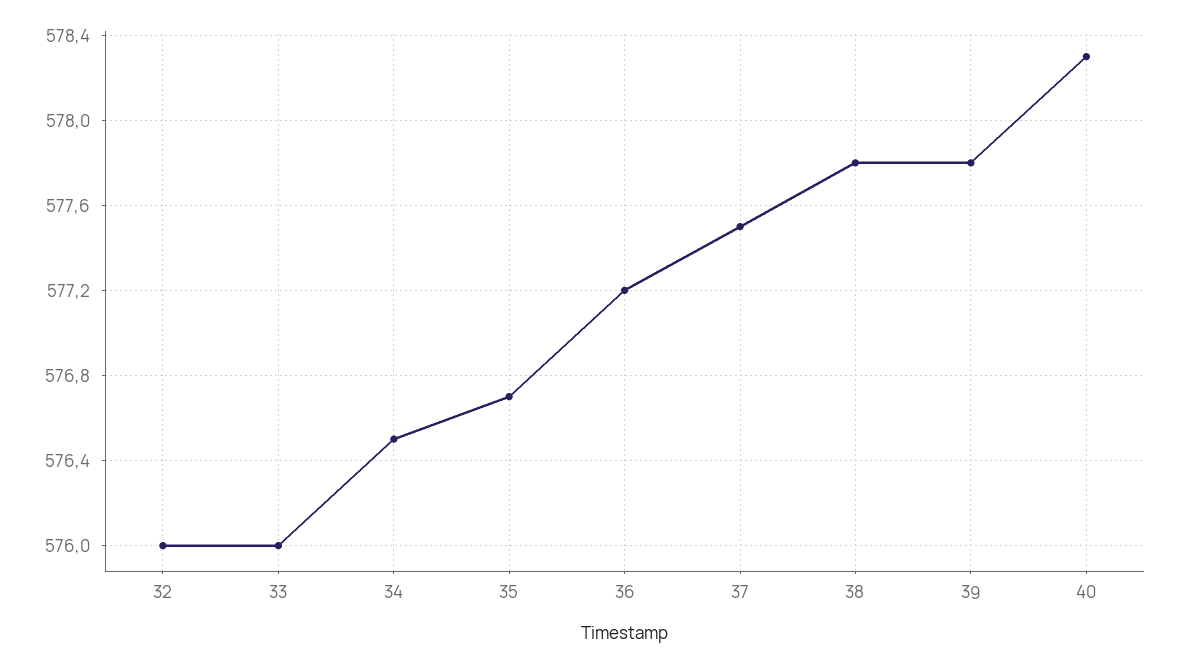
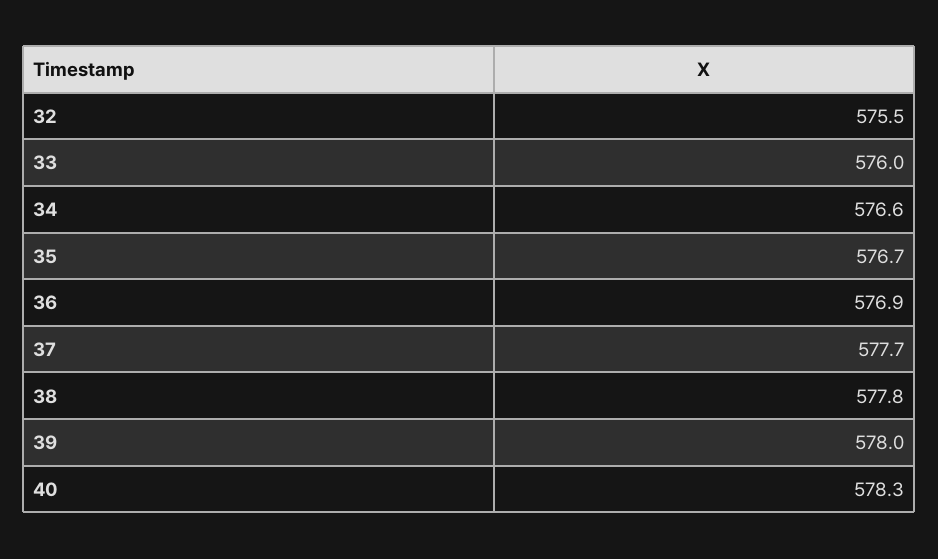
  {
-   "32": 576,
+   "32": 575.5,
    "33": 576,
-   "34": 576.5,
+   "34": 576.6,
    "35": 576.7,
-   "36": 577.2,
+   "36": 576.9,
-   "37": 577.5,
+   "37": 577.7,
    "38": 577.8,
-   "39": 577.8,
+   "39": 578,
    "40": 578.3
  }

